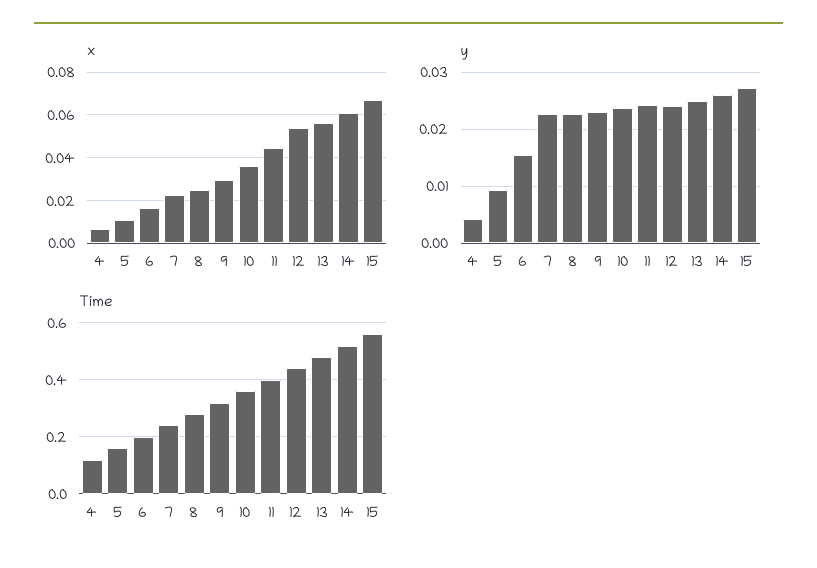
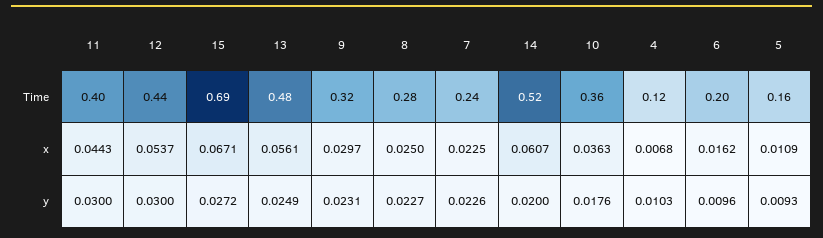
  {
    "x": {
      "4": 0.0068,
      "5": 0.0109,
      "6": 0.0162,
      "7": 0.0225,
      "8": 0.025,
      "9": 0.0297,
      "10": 0.0363,
      "11": 0.0443,
      "12": 0.0537,
      "13": 0.0561,
      "14": 0.0607,
      "15": 0.0671
    },
    "y": {
-     "4": 0.004,
+     "4": 0.0103,
      "5": 0.0093,
-     "6": 0.016,
+     "6": 0.0096,
      "7": 0.0226,
      "8": 0.0227,
      "9": 0.0231,
-     "10": 0.024,
+     "10": 0.0176,
-     "11": 0.024,
+     "11": 0.03,
-     "12": 0.024,
+     "12": 0.03,
      "13": 0.0249,
-     "14": 0.026,
+     "14": 0.02,
      "15": 0.0272
    },
    "Time": {
      "4": 0.12,
      "5": 0.16,
      "6": 0.2,
      "7": 0.24,
      "8": 0.28,
      "9": 0.32,
      "10": 0.36,
      "11": 0.4,
      "12": 0.44,
      "13": 0.48,
      "14": 0.52,
-     "15": 0.55
+     "15": 0.69
    }
  }

